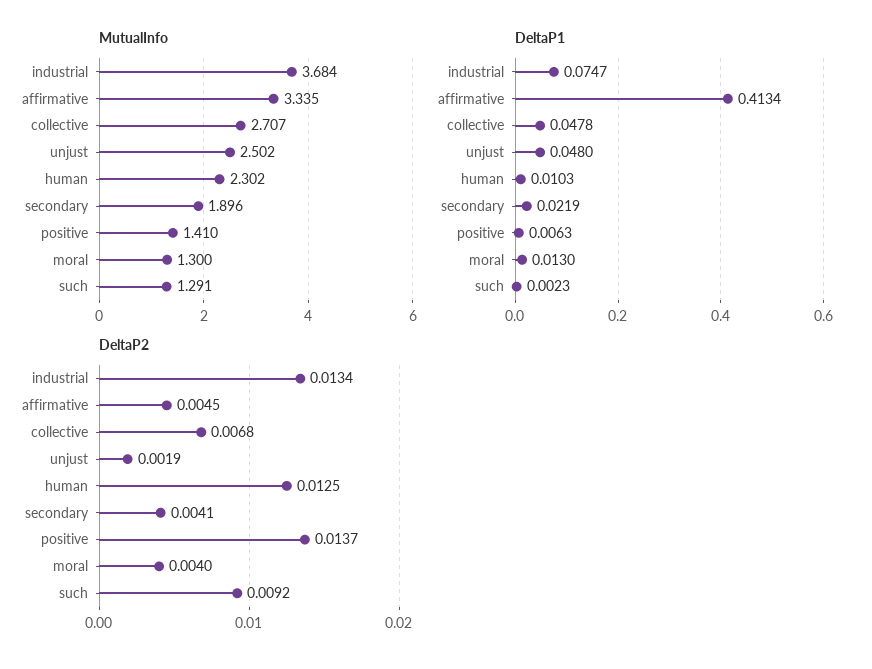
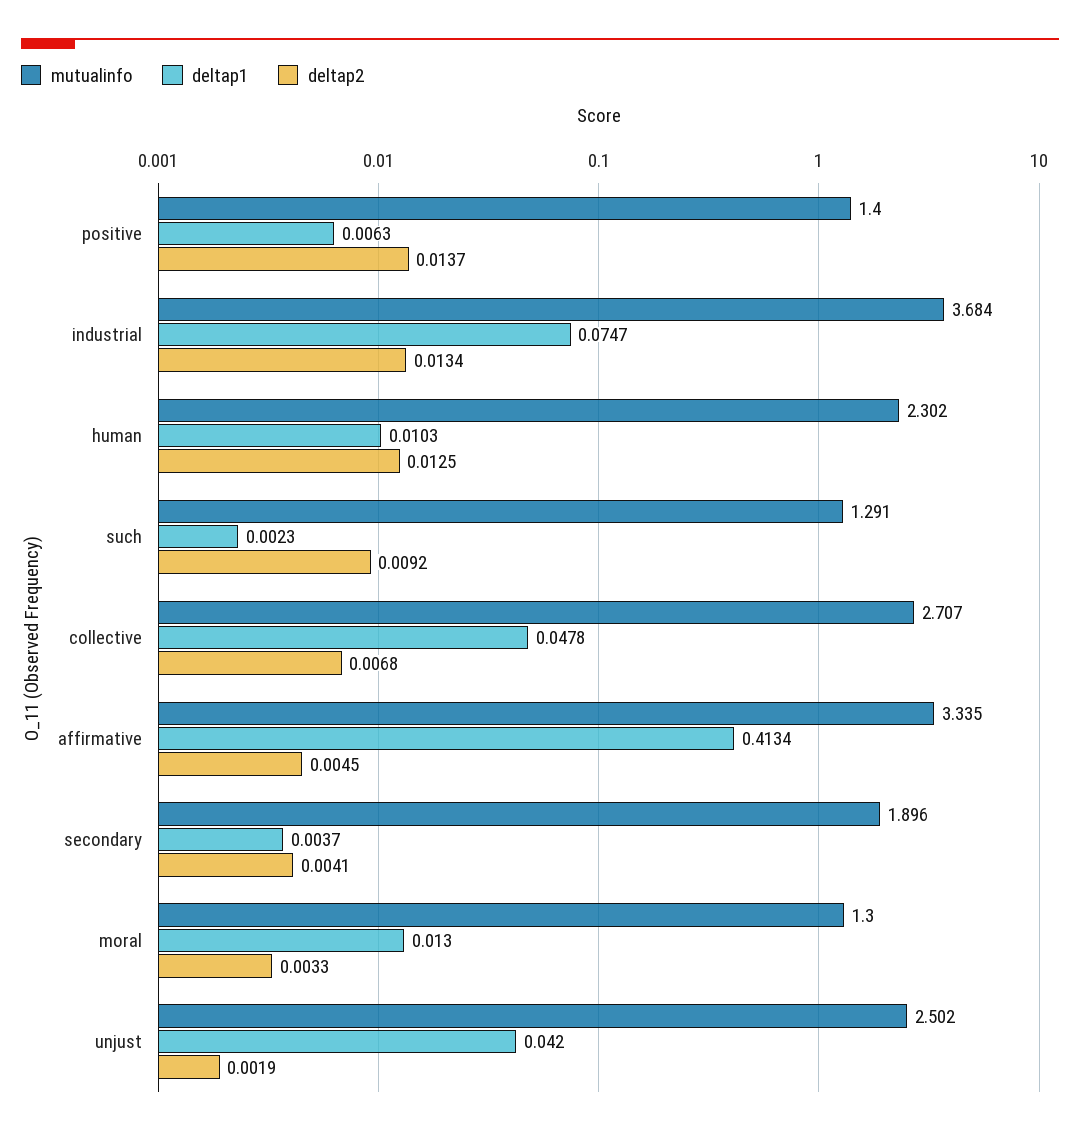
  {
    "MutualInfo": {
      "industrial": 3.684,
      "affirmative": 3.335,
      "collective": 2.707,
      "unjust": 2.502,
      "human": 2.302,
      "secondary": 1.896,
-     "positive": 1.41,
+     "positive": 1.4,
      "moral": 1.3,
      "such": 1.291
    },
    "DeltaP1": {
      "industrial": 0.0747,
      "affirmative": 0.4134,
      "collective": 0.0478,
-     "unjust": 0.048,
+     "unjust": 0.042,
      "human": 0.0103,
-     "secondary": 0.0219,
+     "secondary": 0.0037,
      "positive": 0.0063,
      "moral": 0.013,
      "such": 0.0023
    },
    "DeltaP2": {
      "industrial": 0.0134,
      "affirmative": 0.0045,
      "collective": 0.0068,
      "unjust": 0.0019,
      "human": 0.0125,
      "secondary": 0.0041,
      "positive": 0.0137,
-     "moral": 0.004,
+     "moral": 0.0033,
      "such": 0.0092
    }
  }

